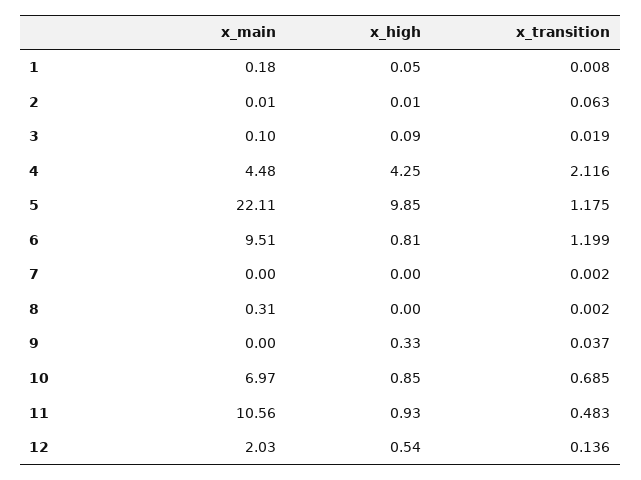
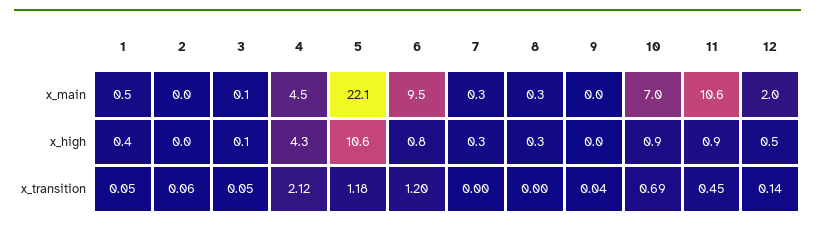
  {
    "x_main": {
-     "1": 0.18,
+     "1": 0.5,
      "2": 0.01,
      "3": 0.1,
      "4": 4.48,
      "5": 22.11,
      "6": 9.51,
-     "7": 0,
+     "7": 0.3,
      "8": 0.31,
      "9": 0,
      "10": 6.97,
      "11": 10.56,
      "12": 2.03
    },
    "x_high": {
-     "1": 0.05,
+     "1": 0.4,
      "2": 0.01,
      "3": 0.09,
      "4": 4.25,
-     "5": 9.85,
+     "5": 10.6,
      "6": 0.81,
-     "7": 0,
+     "7": 0.3,
-     "8": 0,
+     "8": 0.3,
-     "9": 0.33,
+     "9": 0,
      "10": 0.85,
      "11": 0.93,
      "12": 0.54
    },
    "x_transition": {
-     "1": 0.008,
+     "1": 0.05,
      "2": 0.063,
-     "3": 0.019,
+     "3": 0.05,
      "4": 2.116,
      "5": 1.175,
      "6": 1.199,
      "7": 0.002,
      "8": 0.002,
      "9": 0.037,
      "10": 0.685,
-     "11": 0.483,
+     "11": 0.45,
      "12": 0.136
    }
  }

